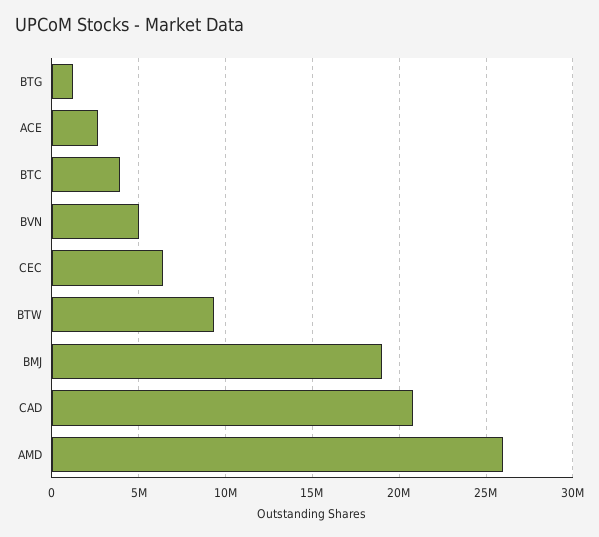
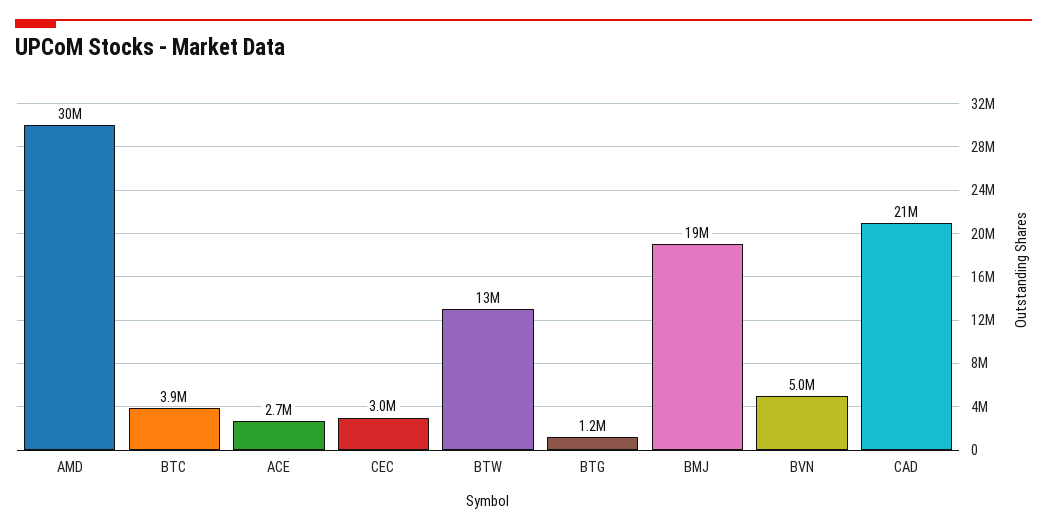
  {
    "BTG": 1200000,
    "ACE": 2700000,
    "BTC": 3900000,
    "BVN": 5000000,
-   "CEC": 6500000,
+   "CEC": 3000000,
-   "BTW": 9500000,
+   "BTW": 13000000,
    "BMJ": 19000000,
    "CAD": 21000000,
-   "AMD": 26000000
+   "AMD": 30000000
  }

